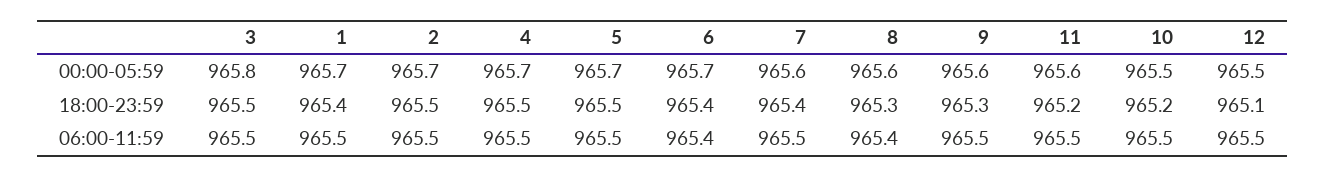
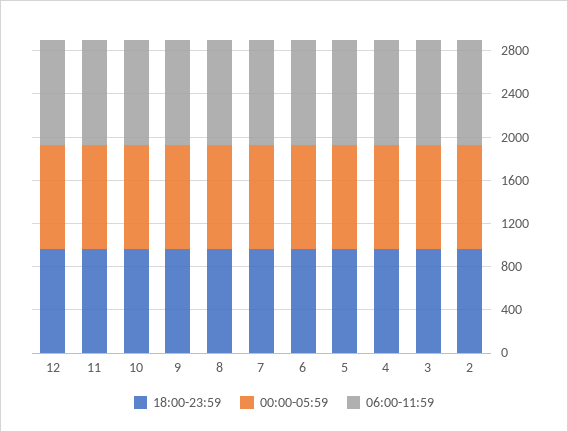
  {
    "00:00-05:59": {
      "3": 965.8,
-     "1": 965.7,
      "2": 965.7,
      "4": 965.7,
      "5": 965.7,
      "6": 965.7,
      "7": 965.6,
      "8": 965.6,
      "9": 965.6,
      "11": 965.6,
      "10": 965.5,
      "12": 965.5
    },
    "18:00-23:59": {
      "3": 965.5,
-     "1": 965.4,
      "2": 965.5,
      "4": 965.5,
      "5": 965.5,
      "6": 965.4,
      "7": 965.4,
      "8": 965.3,
      "9": 965.3,
      "11": 965.2,
      "10": 965.2,
      "12": 965.1
    },
    "06:00-11:59": {
      "3": 965.5,
-     "1": 965.5,
      "2": 965.5,
      "4": 965.5,
      "5": 965.5,
      "6": 965.4,
      "7": 965.5,
      "8": 965.4,
      "9": 965.5,
      "11": 965.5,
      "10": 965.5,
      "12": 965.5
    }
  }

